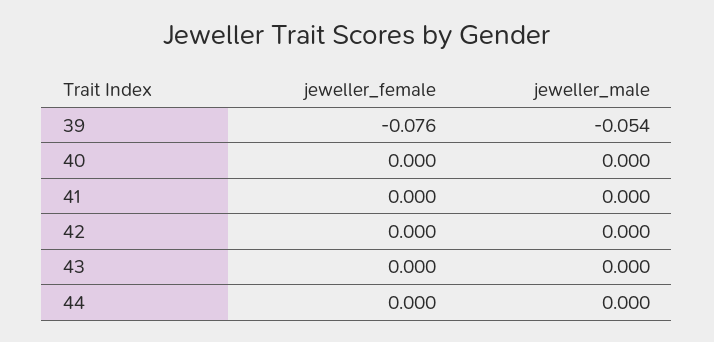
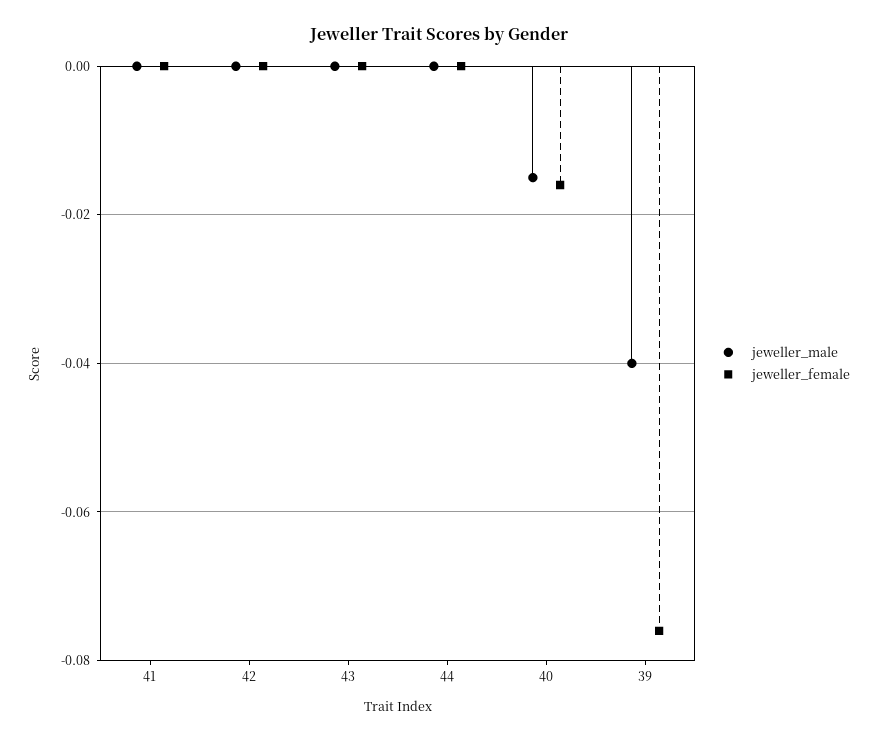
  {
    "jeweller_female": {
      "39": -0.076,
-     "40": 0,
+     "40": -0.015,
      "41": 0,
      "42": 0,
      "43": 0,
      "44": 0
    },
    "jeweller_male": {
-     "39": -0.054,
+     "39": -0.04,
-     "40": 0,
+     "40": -0.015,
      "41": 0,
      "42": 0,
      "43": 0,
      "44": 0
    }
  }

